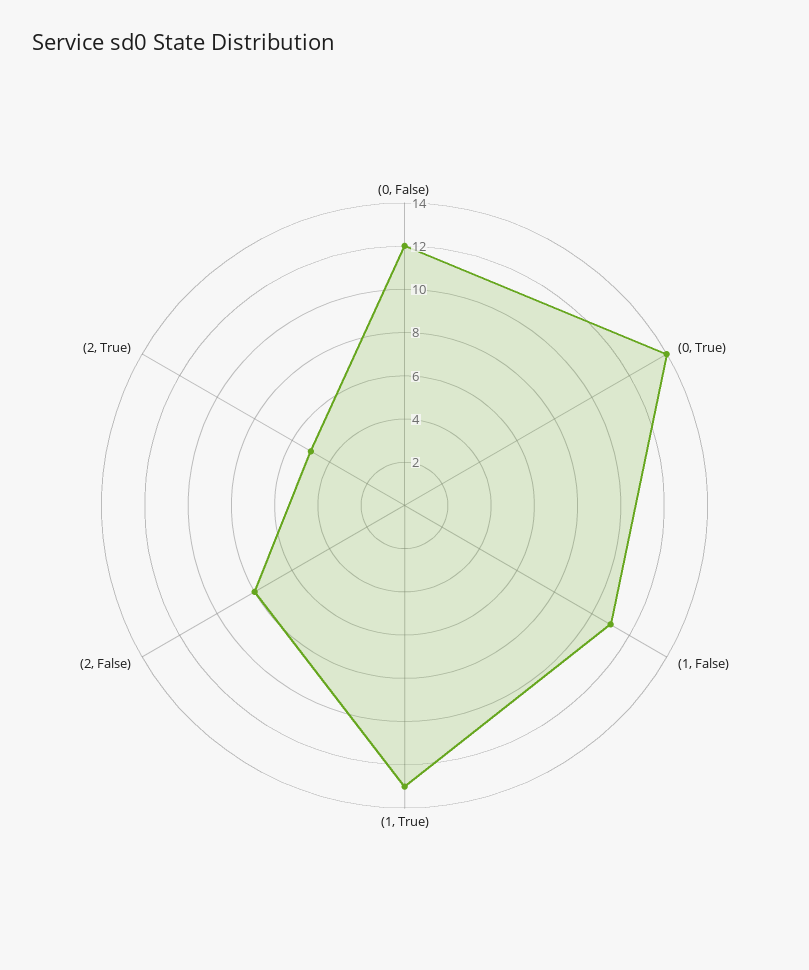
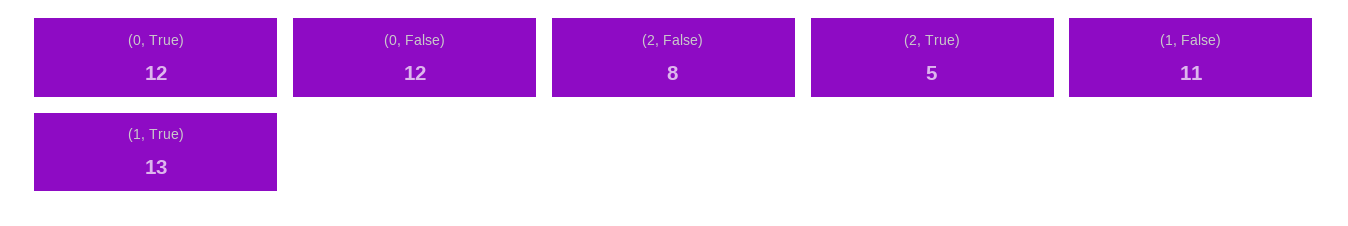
  {
    "(0, False)": 12,
-   "(0, True)": 14,
+   "(0, True)": 12,
    "(1, False)": 11,
    "(1, True)": 13,
    "(2, False)": 8,
    "(2, True)": 5
  }

